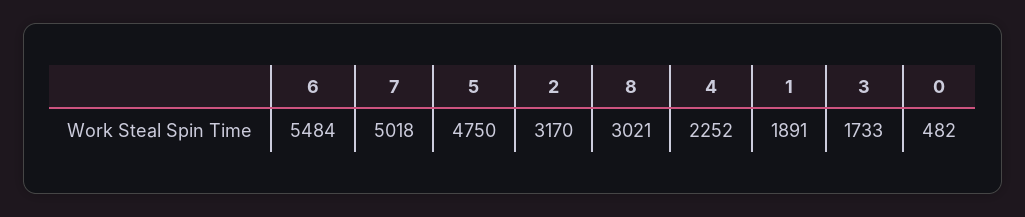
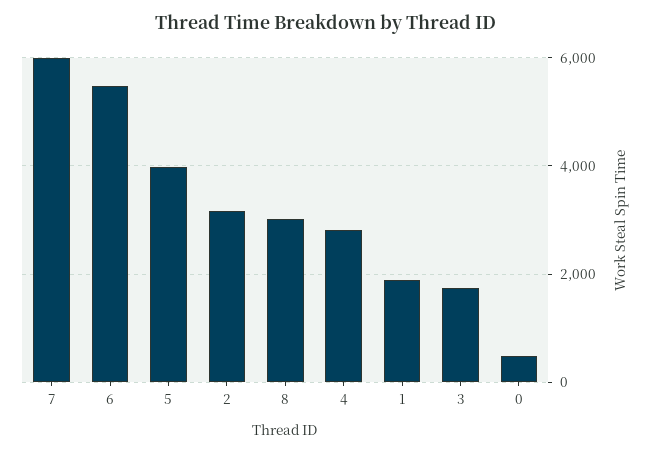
  {
    "6": 5484,
-   "7": 5018,
+   "7": 6000,
-   "5": 4750,
+   "5": 4000,
    "2": 3170,
    "8": 3021,
-   "4": 2252,
+   "4": 2800,
    "1": 1891,
    "3": 1733,
    "0": 482
  }

